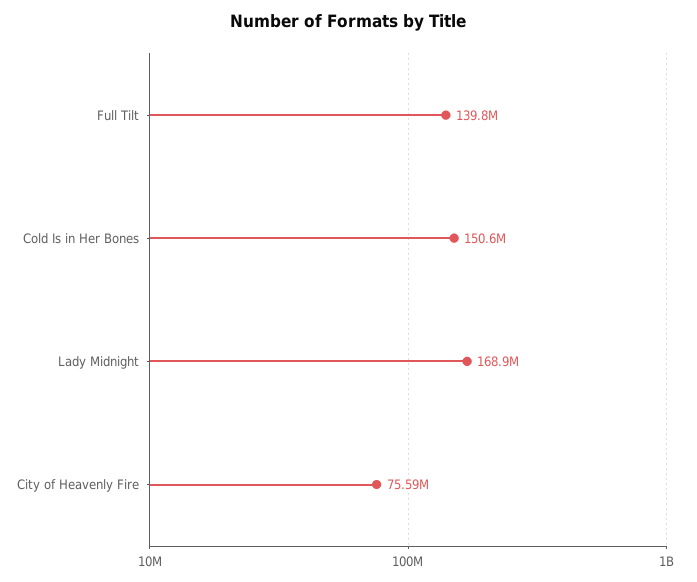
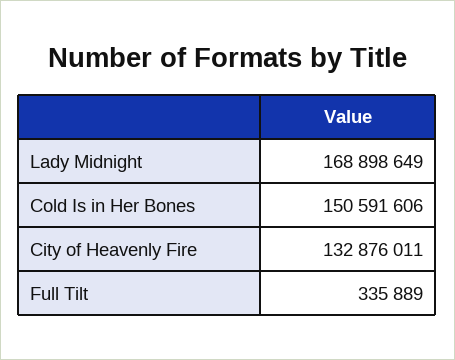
  {
-   "Full Tilt": 139800000,
+   "Full Tilt": 335889,
    "Cold Is in Her Bones": 150591606,
    "Lady Midnight": 168898649,
-   "City of Heavenly Fire": 75590000
+   "City of Heavenly Fire": 132876011
  }

